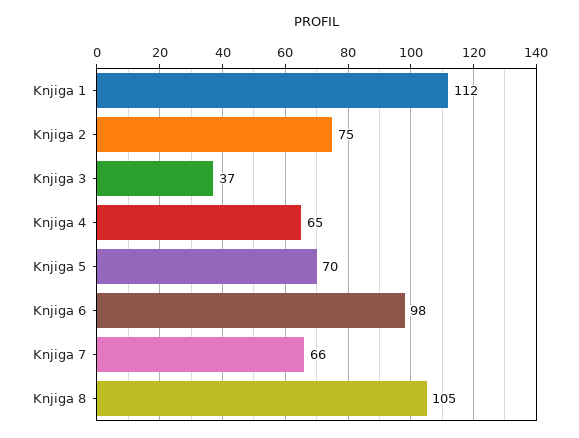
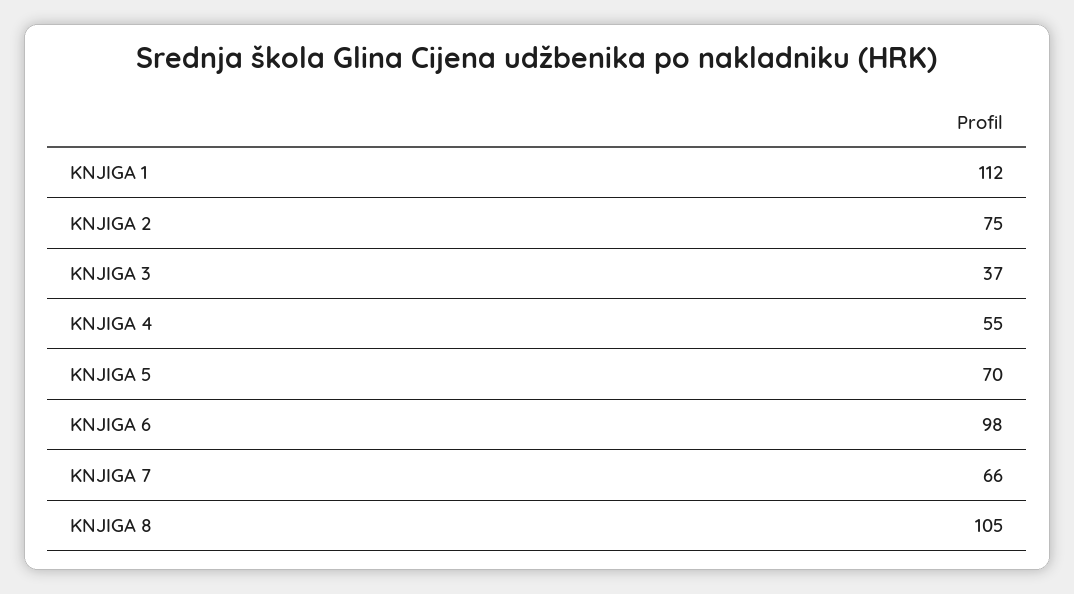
  {
    "Knjiga 1": 112,
    "Knjiga 2": 75,
    "Knjiga 3": 37,
-   "Knjiga 4": 65,
+   "Knjiga 4": 55,
    "Knjiga 5": 70,
    "Knjiga 6": 98,
    "Knjiga 7": 66,
    "Knjiga 8": 105
  }

